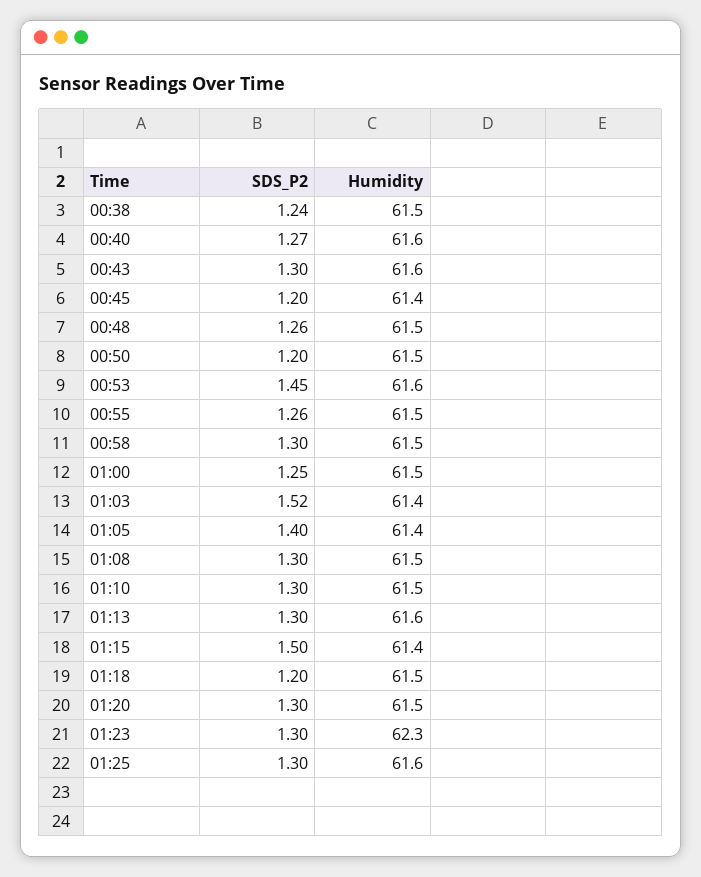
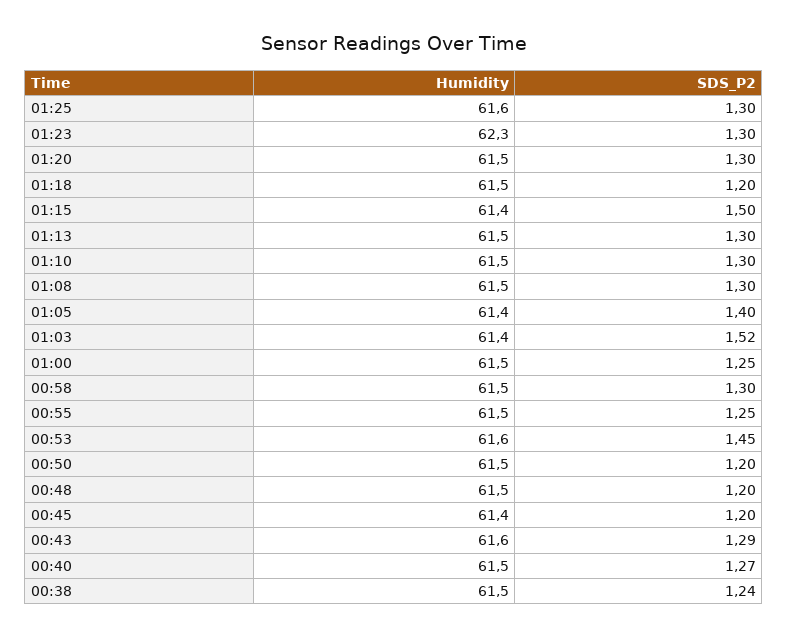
  {
    "SDS_P2": {
      "00:38": 1.24,
      "00:40": 1.27,
-     "00:43": 1.3,
+     "00:43": 1.29,
      "00:45": 1.2,
-     "00:48": 1.26,
+     "00:48": 1.2,
      "00:50": 1.2,
      "00:53": 1.45,
-     "00:55": 1.26,
+     "00:55": 1.25,
      "00:58": 1.3,
      "01:00": 1.25,
      "01:03": 1.52,
      "01:05": 1.4,
      "01:08": 1.3,
      "01:10": 1.3,
      "01:13": 1.3,
      "01:15": 1.5,
      "01:18": 1.2,
      "01:20": 1.3,
      "01:23": 1.3,
      "01:25": 1.3
    },
    "Humidity": {
      "00:38": 61.5,
-     "00:40": 61.6,
+     "00:40": 61.5,
      "00:43": 61.6,
      "00:45": 61.4,
      "00:48": 61.5,
      "00:50": 61.5,
      "00:53": 61.6,
      "00:55": 61.5,
      "00:58": 61.5,
      "01:00": 61.5,
      "01:03": 61.4,
      "01:05": 61.4,
      "01:08": 61.5,
      "01:10": 61.5,
-     "01:13": 61.6,
+     "01:13": 61.5,
      "01:15": 61.4,
      "01:18": 61.5,
      "01:20": 61.5,
      "01:23": 62.3,
      "01:25": 61.6
    }
  }

